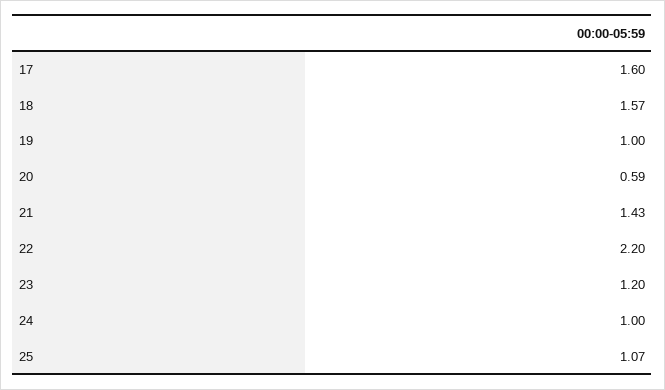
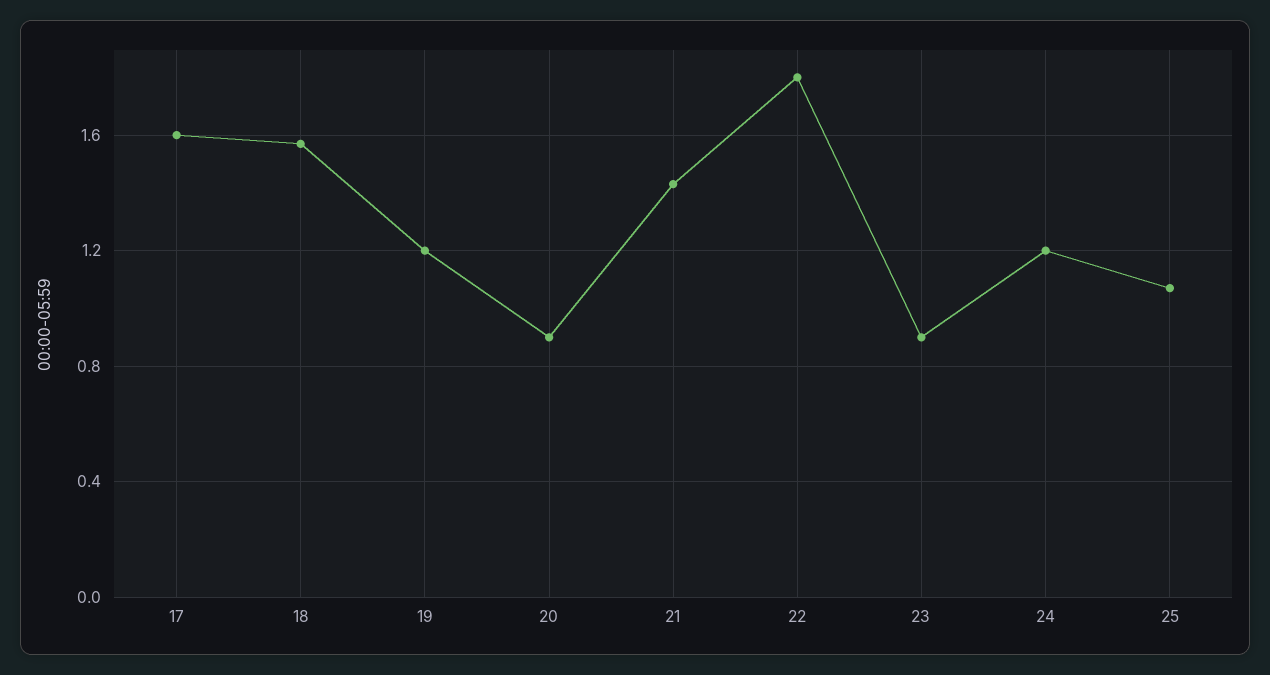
  {
    "17": 1.6,
    "18": 1.57,
-   "19": 1,
+   "19": 1.2,
-   "20": 0.59,
+   "20": 0.9,
    "21": 1.43,
-   "22": 2.2,
+   "22": 1.8,
-   "23": 1.2,
+   "23": 0.9,
-   "24": 1,
+   "24": 1.2,
    "25": 1.07
  }

